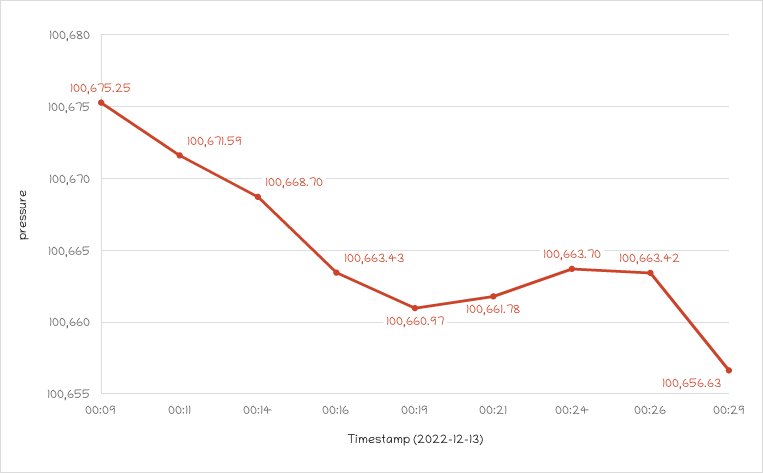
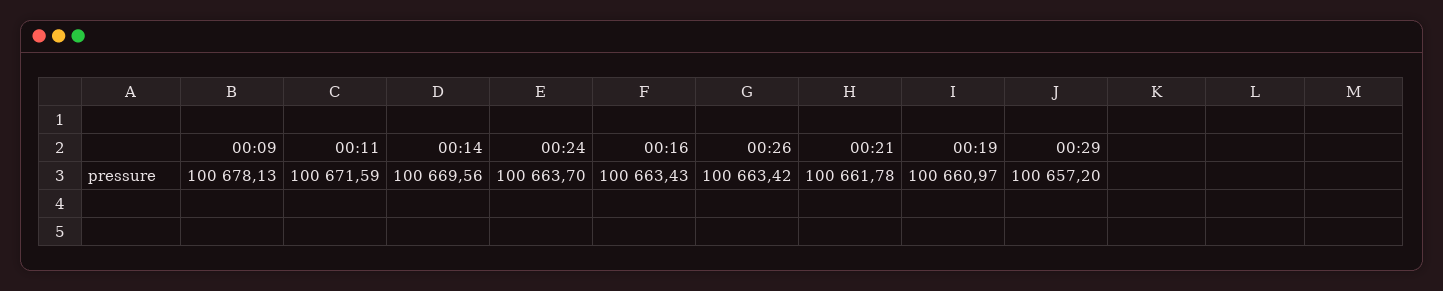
  {
-   "00:09": 100675.25,
+   "00:09": 100678.13,
    "00:11": 100671.59,
-   "00:14": 100668.7,
+   "00:14": 100669.56,
    "00:16": 100663.43,
    "00:19": 100660.97,
    "00:21": 100661.78,
    "00:24": 100663.7,
    "00:26": 100663.42,
-   "00:29": 100656.63
+   "00:29": 100657.2
  }

